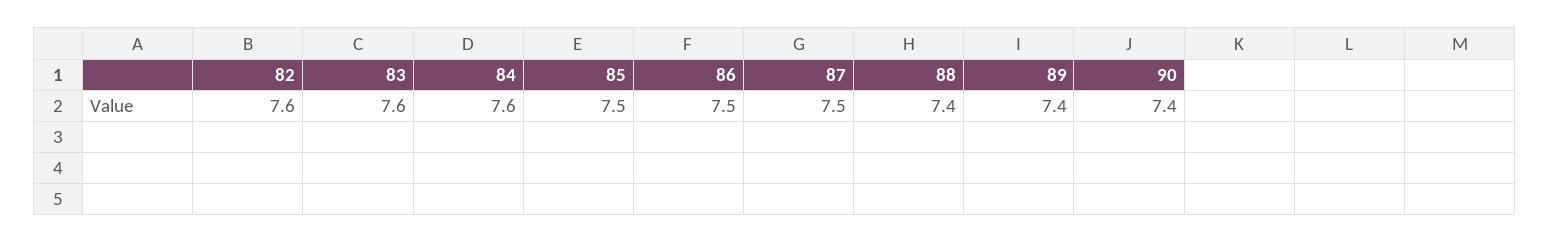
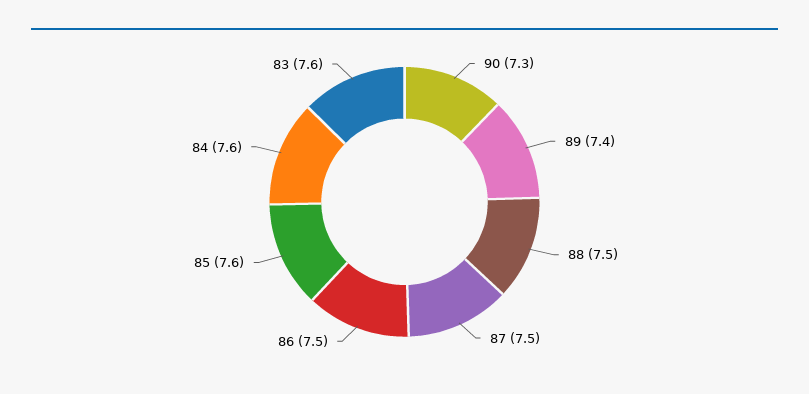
  {
-   "82": 7.6,
    "83": 7.6,
    "84": 7.6,
-   "85": 7.5,
+   "85": 7.6,
    "86": 7.5,
    "87": 7.5,
-   "88": 7.4,
+   "88": 7.5,
    "89": 7.4,
-   "90": 7.4
+   "90": 7.3
  }

